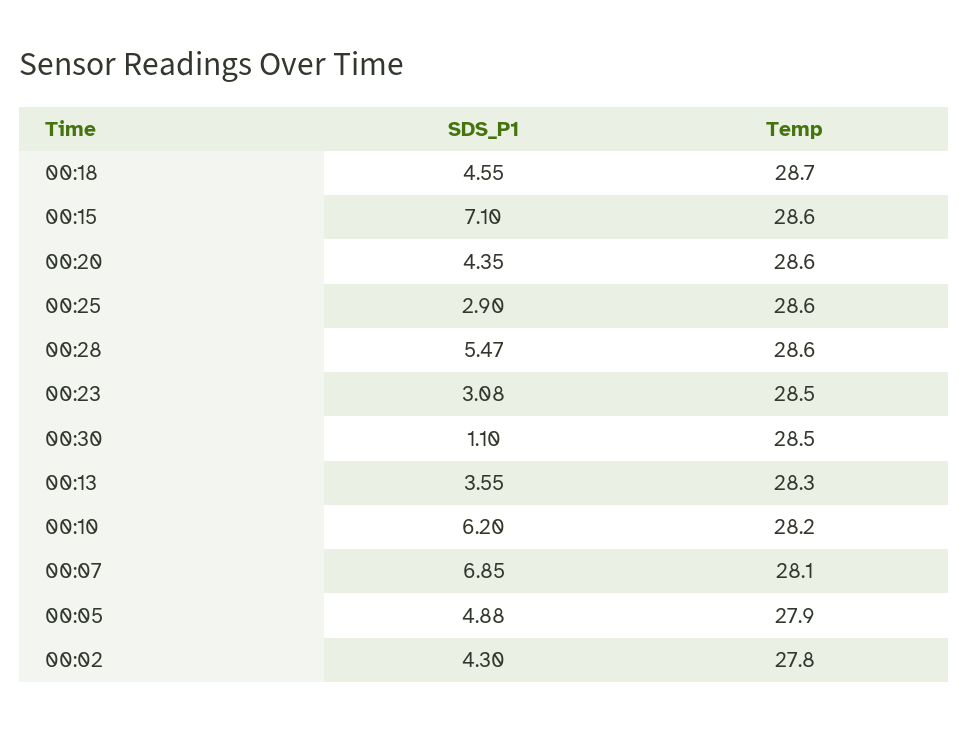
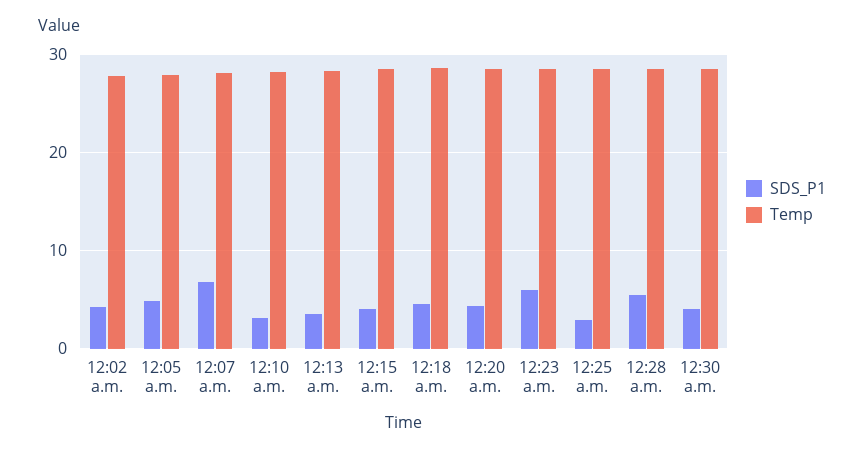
  {
    "SDS_P1": {
      "00:18": 4.55,
-     "00:15": 7.1,
+     "00:15": 4,
      "00:20": 4.35,
      "00:25": 2.9,
      "00:28": 5.47,
-     "00:23": 3.08,
+     "00:23": 6,
-     "00:30": 1.1,
+     "00:30": 4,
      "00:13": 3.55,
-     "00:10": 6.2,
+     "00:10": 3,
      "00:07": 6.85,
      "00:05": 4.88,
      "00:02": 4.3
    },
    "Temp": {
      "00:18": 28.7,
      "00:15": 28.6,
      "00:20": 28.6,
      "00:25": 28.6,
      "00:28": 28.6,
      "00:23": 28.5,
      "00:30": 28.5,
      "00:13": 28.3,
      "00:10": 28.2,
      "00:07": 28.1,
      "00:05": 27.9,
      "00:02": 27.8
    }
  }

